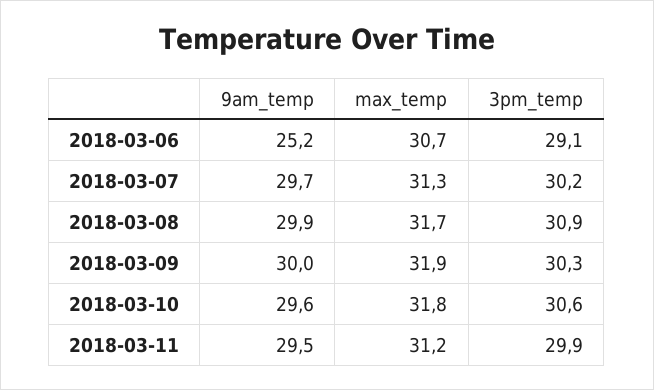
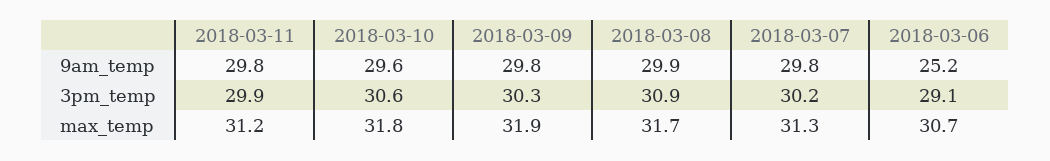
  {
    "9am_temp": {
      "2018-03-06": 25.2,
-     "2018-03-07": 29.7,
+     "2018-03-07": 29.8,
      "2018-03-08": 29.9,
-     "2018-03-09": 30,
+     "2018-03-09": 29.8,
      "2018-03-10": 29.6,
-     "2018-03-11": 29.5
+     "2018-03-11": 29.8
    },
    "max_temp": {
      "2018-03-06": 30.7,
      "2018-03-07": 31.3,
      "2018-03-08": 31.7,
      "2018-03-09": 31.9,
      "2018-03-10": 31.8,
      "2018-03-11": 31.2
    },
    "3pm_temp": {
      "2018-03-06": 29.1,
      "2018-03-07": 30.2,
      "2018-03-08": 30.9,
      "2018-03-09": 30.3,
      "2018-03-10": 30.6,
      "2018-03-11": 29.9
    }
  }

